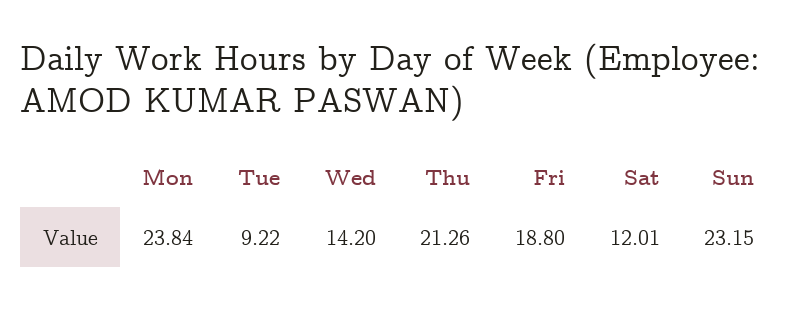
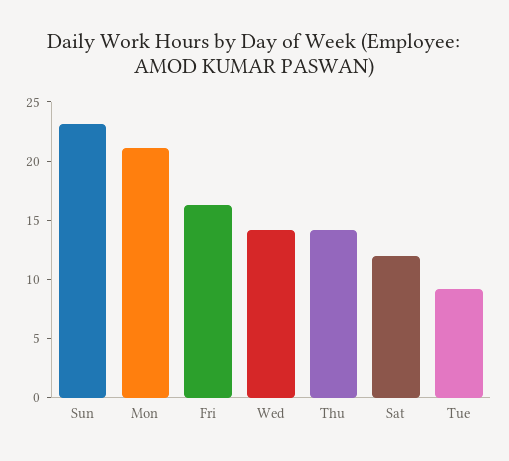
  {
-   "Mon": 23.84,
+   "Mon": 21,
    "Tue": 9.22,
    "Wed": 14.2,
-   "Thu": 21.26,
+   "Thu": 14,
-   "Fri": 18.8,
+   "Fri": 16,
    "Sat": 12.01,
    "Sun": 23.15
  }

